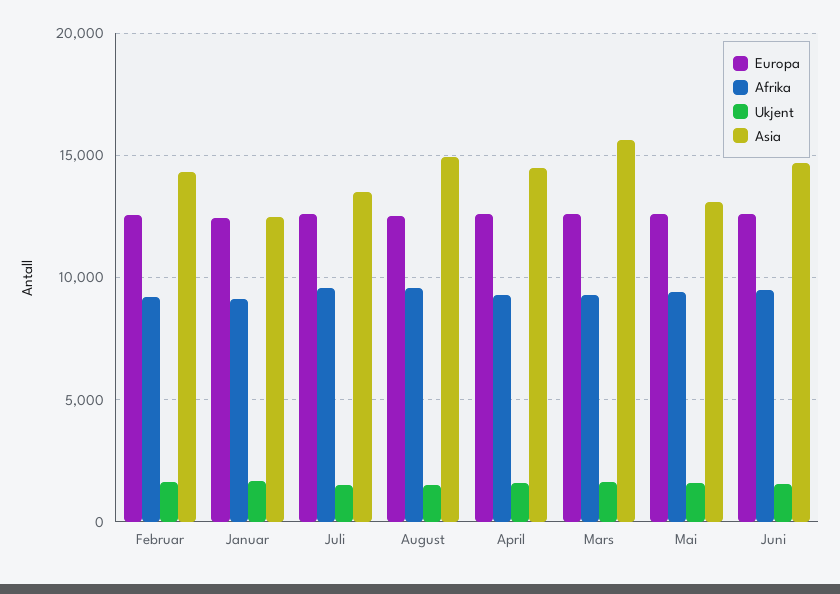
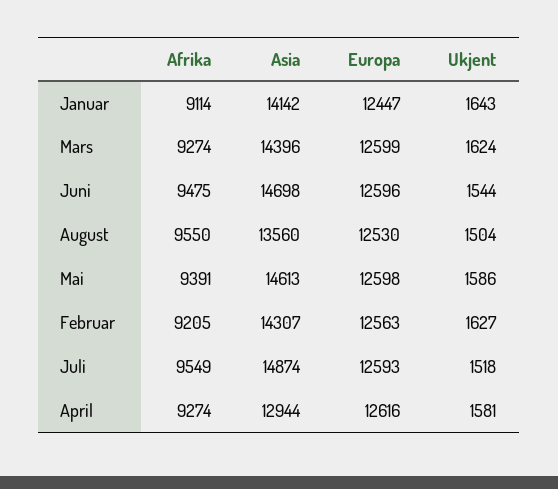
  {
    "Europa": {
      "Februar": 12563,
      "Januar": 12447,
      "Juli": 12593,
      "August": 12530,
      "April": 12616,
      "Mars": 12599,
      "Mai": 12598,
      "Juni": 12596
    },
    "Afrika": {
      "Februar": 9205,
      "Januar": 9114,
      "Juli": 9549,
      "August": 9550,
      "April": 9274,
      "Mars": 9274,
      "Mai": 9391,
      "Juni": 9475
    },
    "Ukjent": {
      "Februar": 1627,
      "Januar": 1643,
      "Juli": 1518,
      "August": 1504,
      "April": 1581,
      "Mars": 1624,
      "Mai": 1586,
      "Juni": 1544
    },
    "Asia": {
      "Februar": 14307,
-     "Januar": 12500,
+     "Januar": 14142,
-     "Juli": 13500,
+     "Juli": 14874,
-     "August": 15000,
+     "August": 13560,
-     "April": 14500,
+     "April": 12944,
-     "Mars": 15500,
+     "Mars": 14396,
-     "Mai": 13000,
+     "Mai": 14613,
      "Juni": 14698
    }
  }

